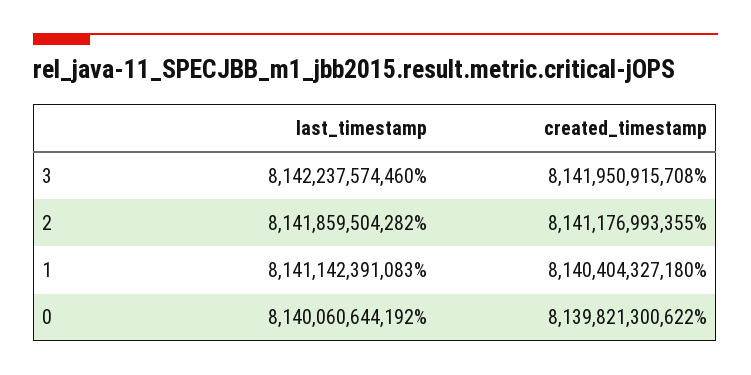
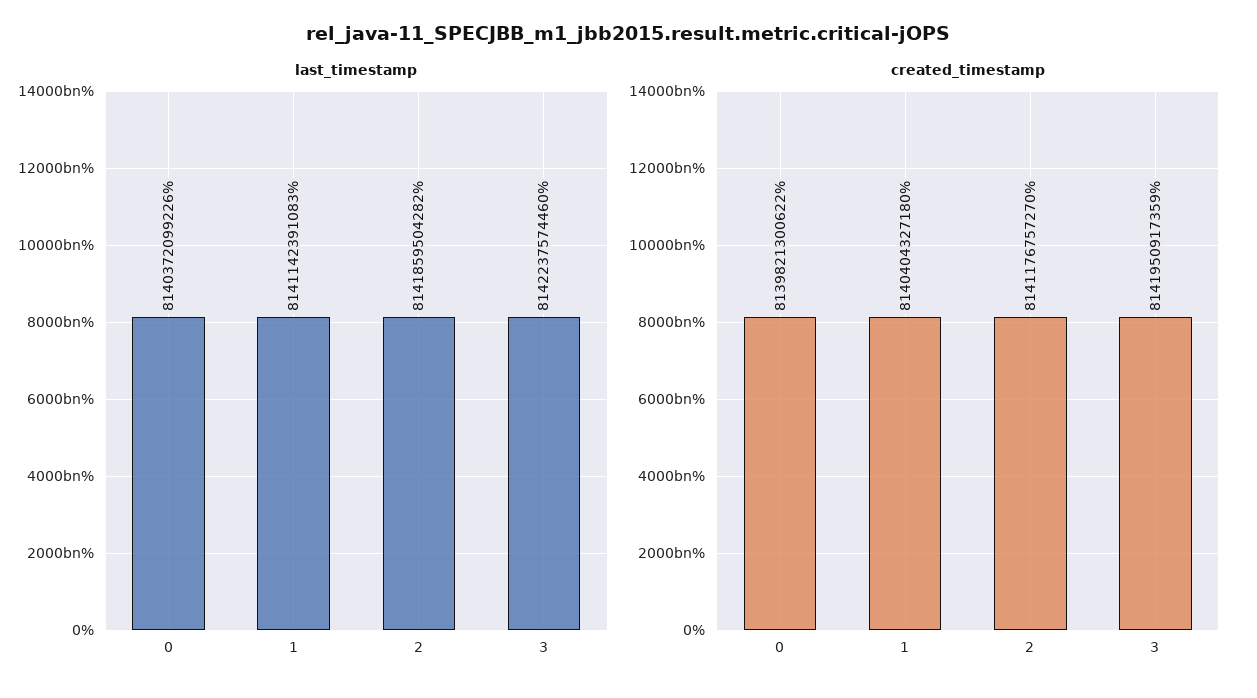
  {
    "last_timestamp": {
      "3": 8142237574460,
      "2": 8141859504282,
      "1": 8141142391083,
-     "0": 8140060644192
+     "0": 8140372099226
    },
    "created_timestamp": {
-     "3": 8141950915708,
+     "3": 8141950917359,
-     "2": 8141176993355,
+     "2": 8141176757270,
      "1": 8140404327180,
      "0": 8139821300622
    }
  }

